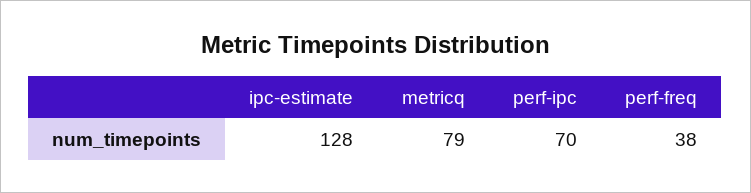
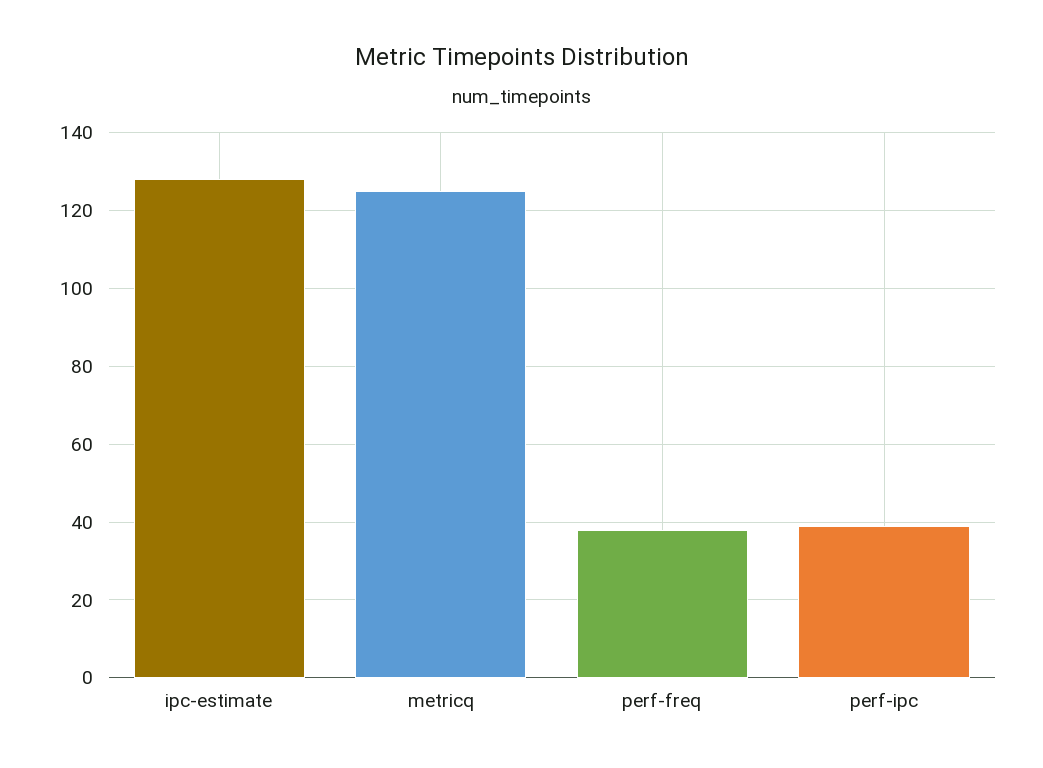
  {
    "ipc-estimate": 128,
-   "metricq": 79,
+   "metricq": 125,
-   "perf-ipc": 70,
+   "perf-ipc": 40,
    "perf-freq": 38
  }

